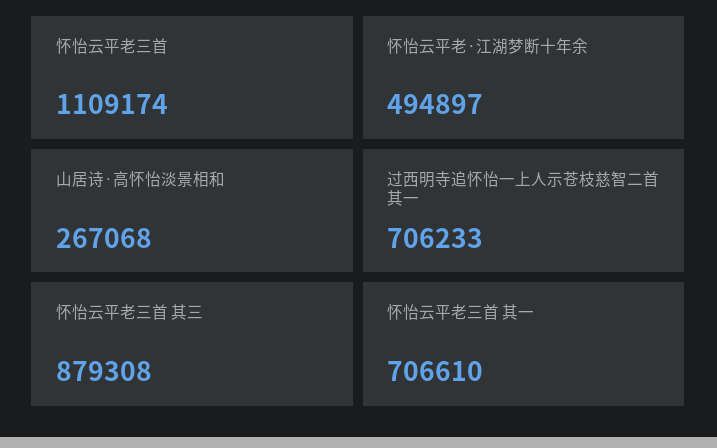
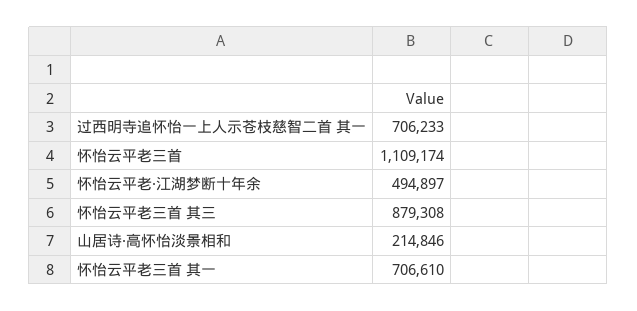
  {
    "怀怡云平老三首": 1109174,
    "怀怡云平老·江湖梦断十年余": 494897,
-   "山居诗·高怀怡淡景相和": 267068,
+   "山居诗·高怀怡淡景相和": 214846,
    "过西明寺追怀怡一上人示苍枝慈智二首 其一": 706233,
    "怀怡云平老三首 其三": 879308,
    "怀怡云平老三首 其一": 706610
  }

